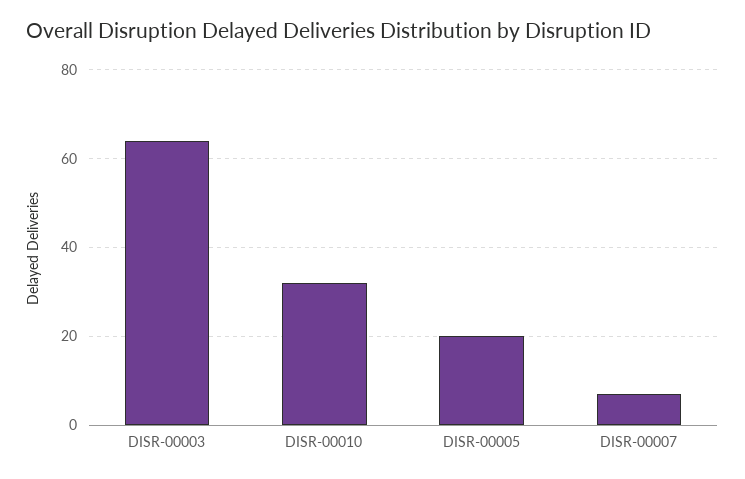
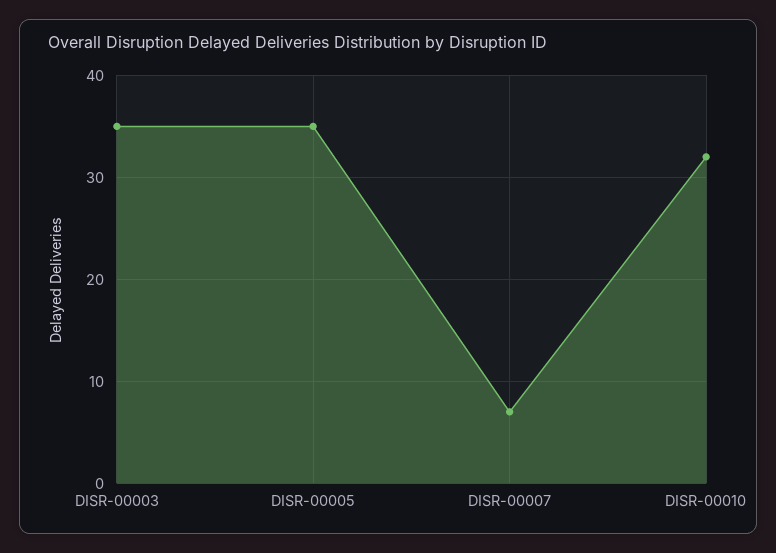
  {
-   "DISR-00003": 65,
+   "DISR-00003": 35,
    "DISR-00010": 32,
-   "DISR-00005": 20,
+   "DISR-00005": 35,
    "DISR-00007": 7
  }

